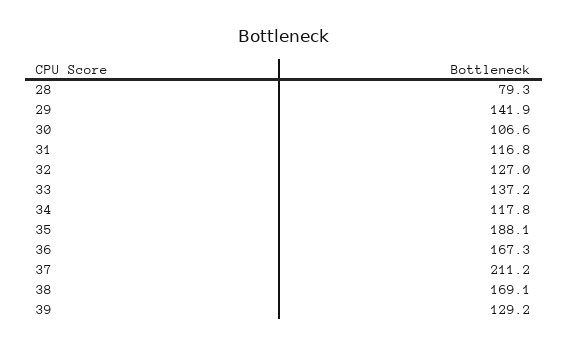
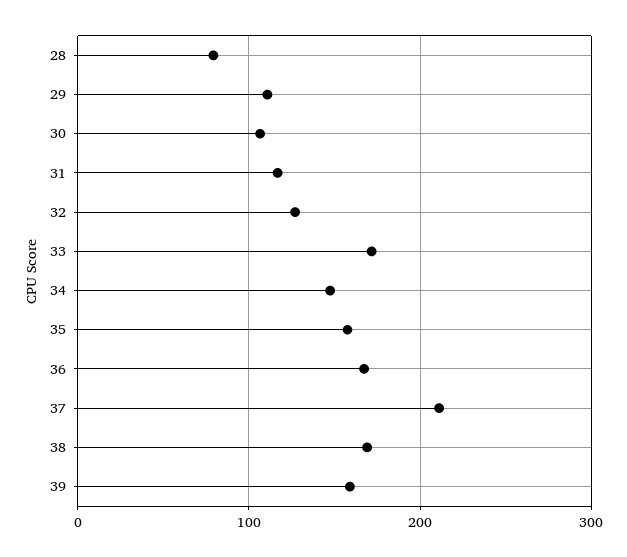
  {
    "28": 79.3,
-   "29": 141.9,
+   "29": 110,
    "30": 106.6,
    "31": 116.8,
    "32": 127,
-   "33": 137.2,
+   "33": 170,
-   "34": 117.8,
+   "34": 150,
-   "35": 188.1,
+   "35": 160,
    "36": 167.3,
    "37": 211.2,
    "38": 169.1,
-   "39": 129.2
+   "39": 160
  }

